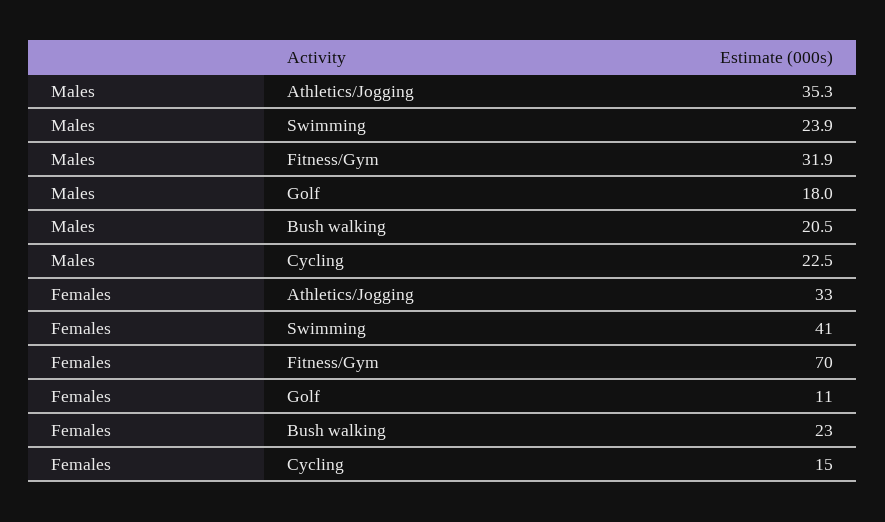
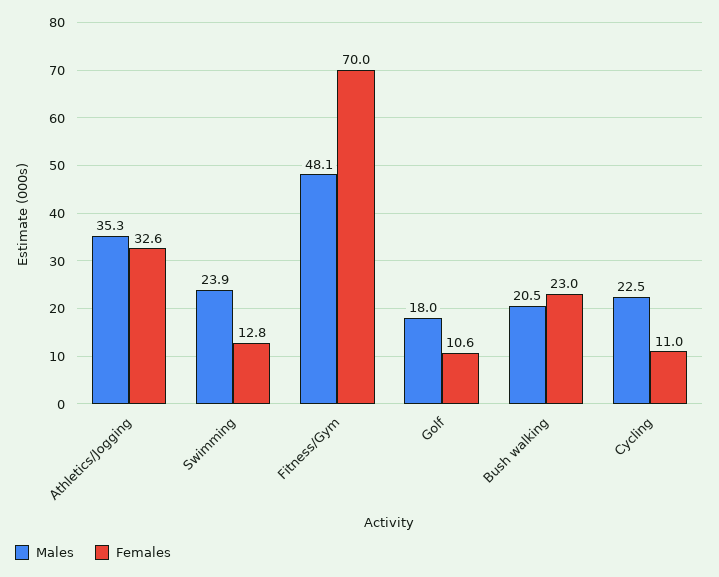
  {
    "Males": {
      "Athletics/Jogging": 35.3,
      "Swimming": 23.9,
-     "Fitness/Gym": 31.9,
+     "Fitness/Gym": 48.1,
      "Golf": 18,
      "Bush walking": 20.5,
      "Cycling": 22.5
    },
    "Females": {
      "Athletics/Jogging": 32.6,
-     "Swimming": 41,
+     "Swimming": 12.8,
      "Fitness/Gym": 70,
      "Golf": 10.6,
      "Bush walking": 23,
-     "Cycling": 15
+     "Cycling": 11
    }
  }

